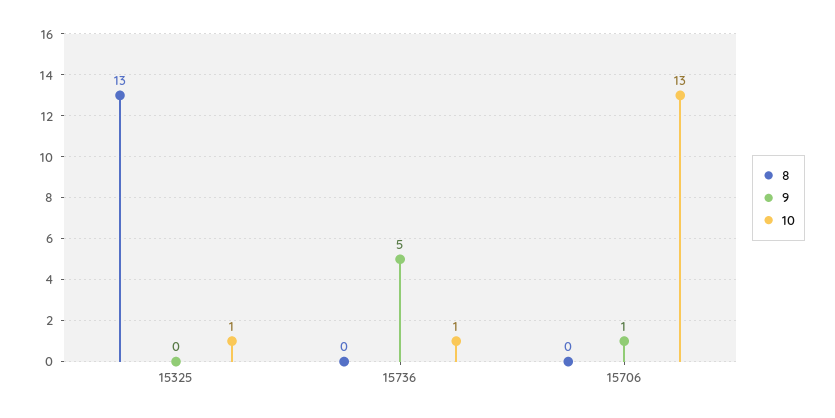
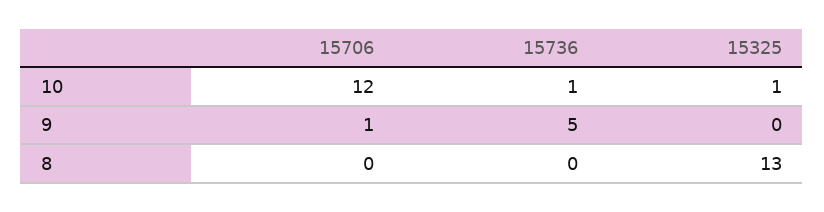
  {
    "8": {
      "15325": 13,
      "15736": 0,
      "15706": 0
    },
    "9": {
      "15325": 0,
      "15736": 5,
      "15706": 1
    },
    "10": {
      "15325": 1,
      "15736": 1,
-     "15706": 13
+     "15706": 12
    }
  }

